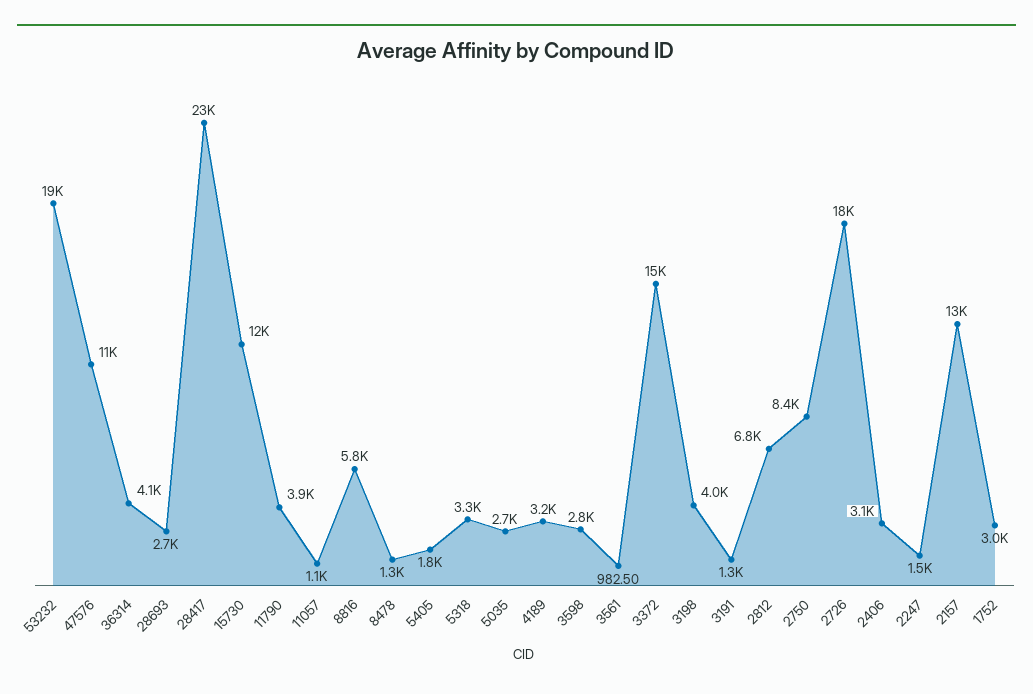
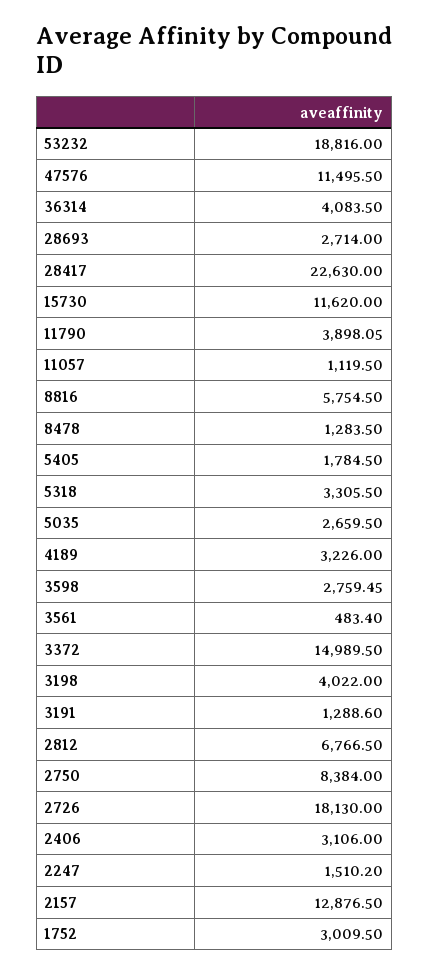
  {
    "53232": 18816,
    "47576": 11495.5,
    "36314": 4083.5,
    "28693": 2714,
    "28417": 22630,
    "15730": 11620,
    "11790": 3898.05,
    "11057": 1119.5,
    "8816": 5754.5,
    "8478": 1283.5,
    "5405": 1784.5,
    "5318": 3305.5,
    "5035": 2659.5,
    "4189": 3226,
    "3598": 2759.45,
-   "3561": 982.5,
+   "3561": 483.4,
    "3372": 14989.5,
    "3198": 4022,
    "3191": 1288.6,
    "2812": 6766.5,
    "2750": 8384,
    "2726": 18130,
    "2406": 3106,
    "2247": 1510.2,
    "2157": 12876.5,
    "1752": 3009.5
  }

